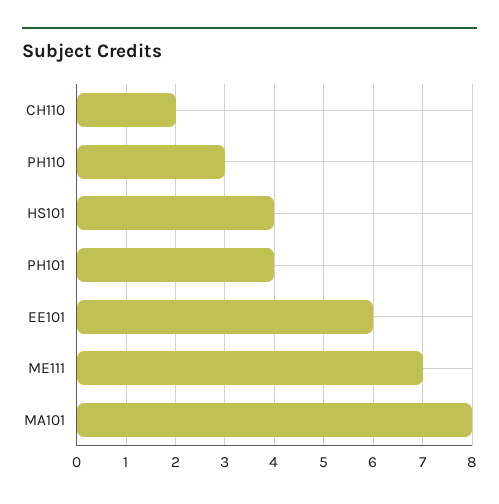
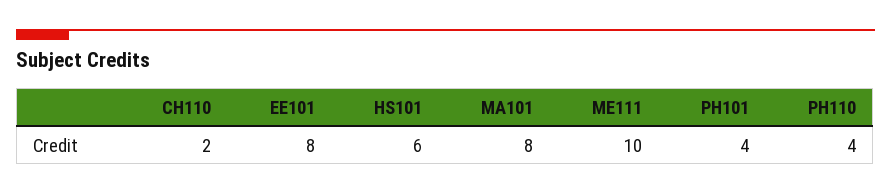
  {
    "CH110": 2,
-   "PH110": 3,
+   "PH110": 4,
-   "HS101": 4,
+   "HS101": 6,
    "PH101": 4,
-   "EE101": 6,
+   "EE101": 8,
-   "ME111": 7,
+   "ME111": 10,
    "MA101": 8
  }

